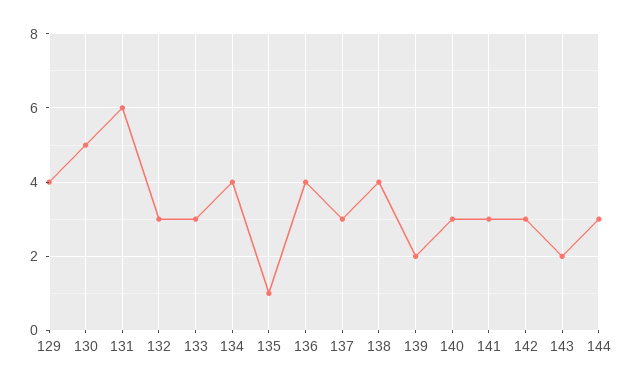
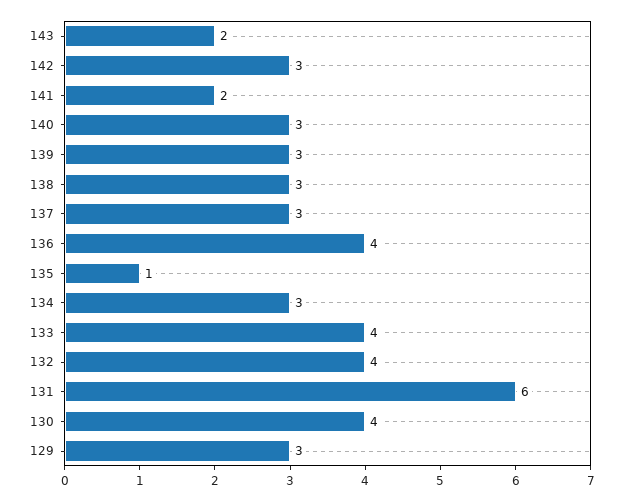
  {
-   "129": 4,
+   "129": 3,
-   "130": 5,
+   "130": 4,
    "131": 6,
-   "132": 3,
+   "132": 4,
-   "133": 3,
+   "133": 4,
-   "134": 4,
+   "134": 3,
    "135": 1,
    "136": 4,
    "137": 3,
-   "138": 4,
+   "138": 3,
-   "139": 2,
+   "139": 3,
    "140": 3,
-   "141": 3,
+   "141": 2,
    "142": 3,
-   "143": 2,
+   "143": 2
-   "144": 3
  }

